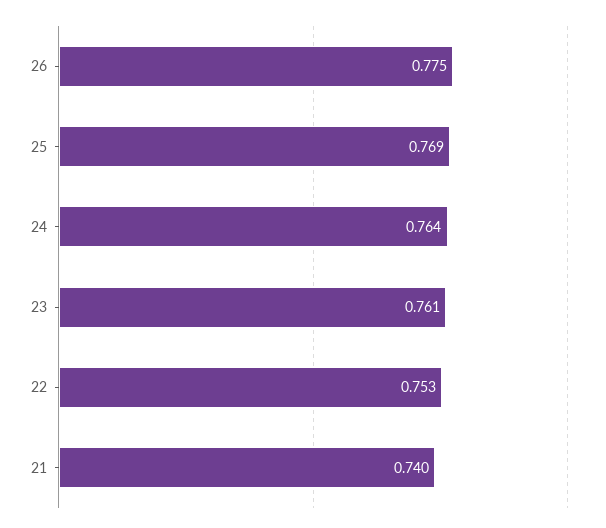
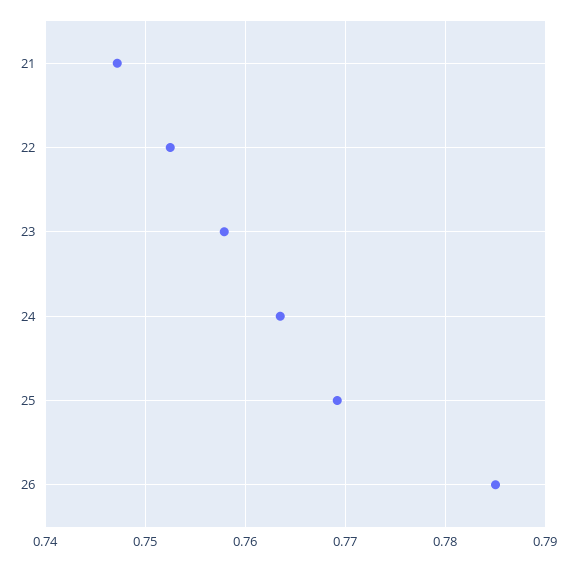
  {
-   "26": 0.775,
+   "26": 0.785,
    "25": 0.769,
    "24": 0.764,
-   "23": 0.761,
+   "23": 0.758,
    "22": 0.753,
-   "21": 0.74
+   "21": 0.747
  }

